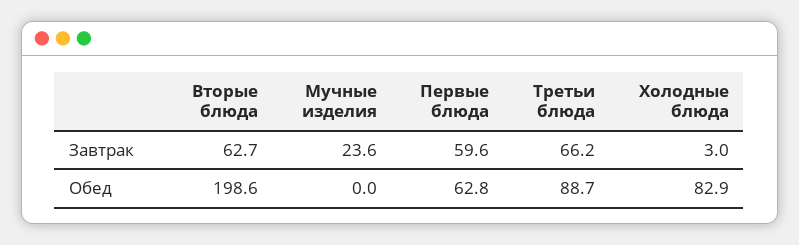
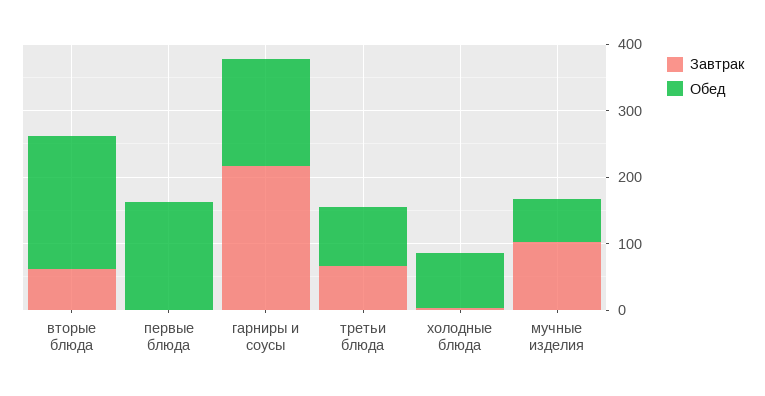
  {
    "Завтрак": {
      "Вторые блюда": 62.7,
-     "Мучные изделия": 23.6,
+     "Мучные изделия": 100,
-     "Первые блюда": 59.6,
+     "Первые блюда": 0,
      "Третьи блюда": 66.2,
-     "Холодные блюда": 3
+     "Холодные блюда": 3,
+     "гарниры и соусы": 220
    },
    "Обед": {
      "Вторые блюда": 198.6,
-     "Мучные изделия": 0,
+     "Мучные изделия": 60,
-     "Первые блюда": 62.8,
+     "Первые блюда": 160,
      "Третьи блюда": 88.7,
-     "Холодные блюда": 82.9
+     "Холодные блюда": 82.9,
+     "гарниры и соусы": 160
    }
  }

